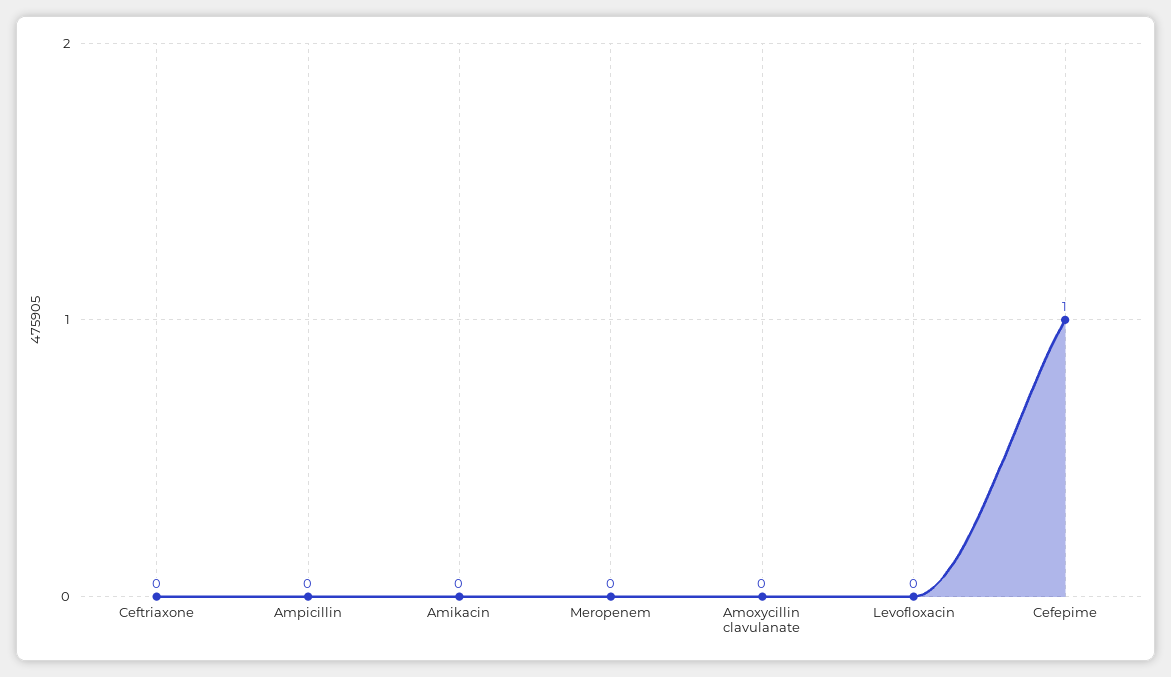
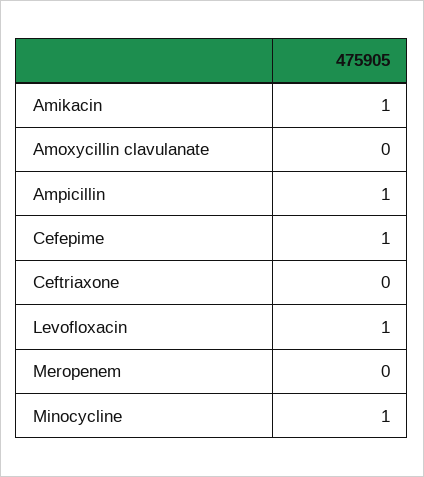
  {
    "Ceftriaxone": 0,
-   "Ampicillin": 0,
+   "Ampicillin": 1,
-   "Amikacin": 0,
+   "Amikacin": 1,
    "Meropenem": 0,
    "Amoxycillin clavulanate": 0,
-   "Levofloxacin": 0,
+   "Levofloxacin": 1,
-   "Cefepime": 1
+   "Cefepime": 1,
+   "Minocycline": 1
  }

